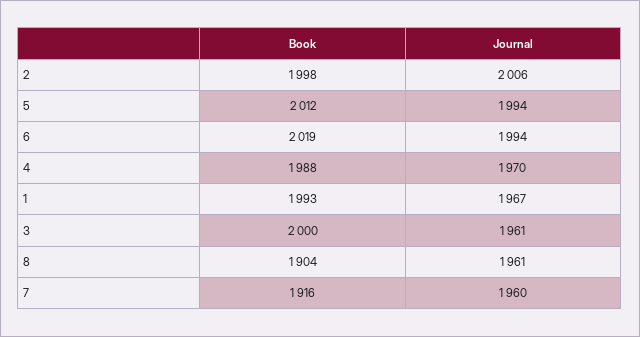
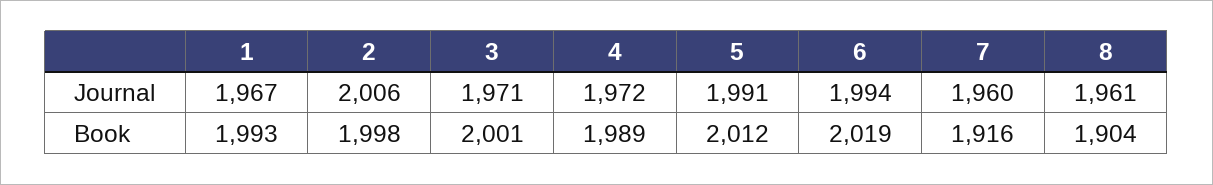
  {
    "Book": {
      "2": 1998,
      "5": 2012,
      "6": 2019,
-     "4": 1988,
+     "4": 1989,
      "1": 1993,
-     "3": 2000,
+     "3": 2001,
      "8": 1904,
      "7": 1916
    },
    "Journal": {
      "2": 2006,
-     "5": 1994,
+     "5": 1991,
      "6": 1994,
-     "4": 1970,
+     "4": 1972,
      "1": 1967,
-     "3": 1961,
+     "3": 1971,
      "8": 1961,
      "7": 1960
    }
  }

